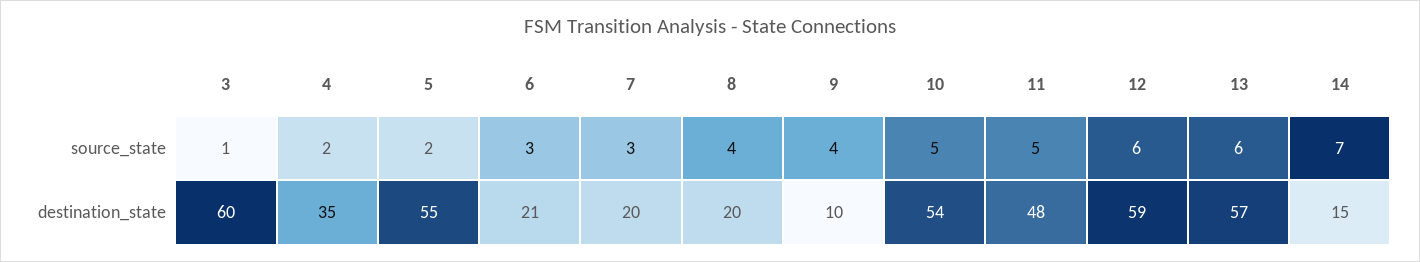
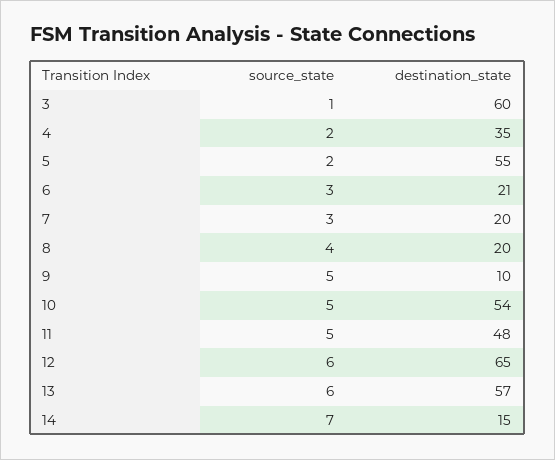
  {
    "3": {
      "source_state": 1,
      "destination_state": 60
    },
    "4": {
      "source_state": 2,
      "destination_state": 35
    },
    "5": {
      "source_state": 2,
      "destination_state": 55
    },
    "6": {
      "source_state": 3,
      "destination_state": 21
    },
    "7": {
      "source_state": 3,
      "destination_state": 20
    },
    "8": {
      "source_state": 4,
      "destination_state": 20
    },
    "9": {
-     "source_state": 4,
+     "source_state": 5,
      "destination_state": 10
    },
    "10": {
      "source_state": 5,
      "destination_state": 54
    },
    "11": {
      "source_state": 5,
      "destination_state": 48
    },
    "12": {
      "source_state": 6,
-     "destination_state": 59
+     "destination_state": 65
    },
    "13": {
      "source_state": 6,
      "destination_state": 57
    },
    "14": {
      "source_state": 7,
      "destination_state": 15
    }
  }

